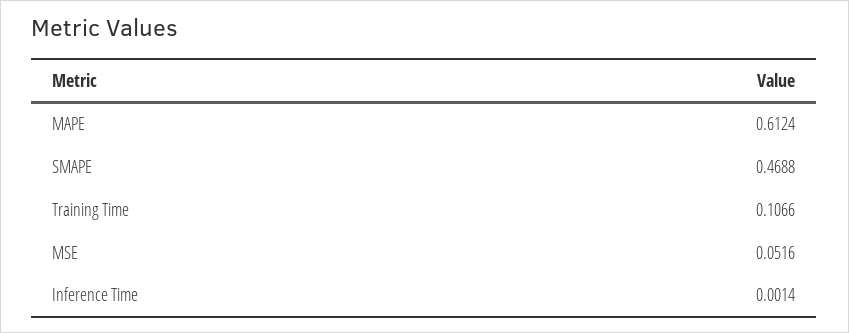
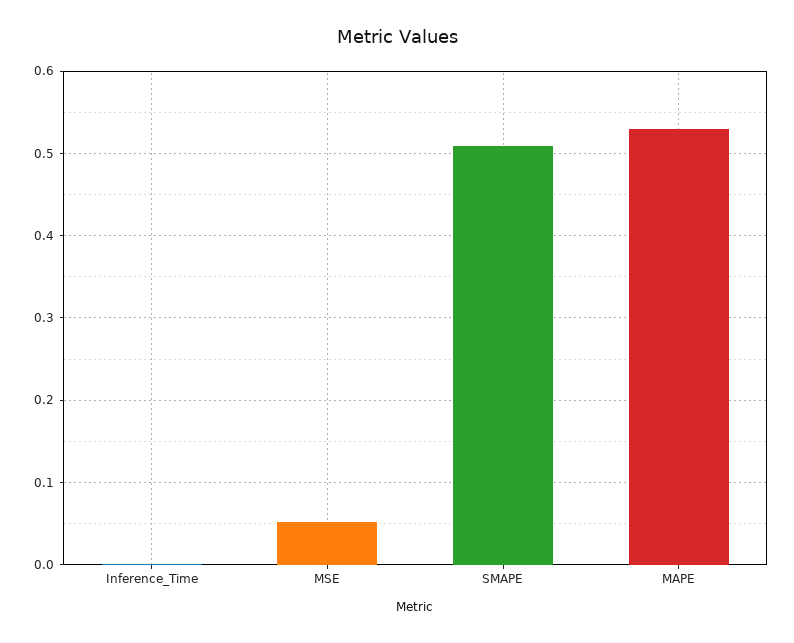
  {
-   "MAPE": 0.6124,
+   "MAPE": 0.53,
-   "SMAPE": 0.4688,
+   "SMAPE": 0.51,
-   "Training Time": 0.1066,
    "MSE": 0.0516,
    "Inference Time": 0.0014
  }

